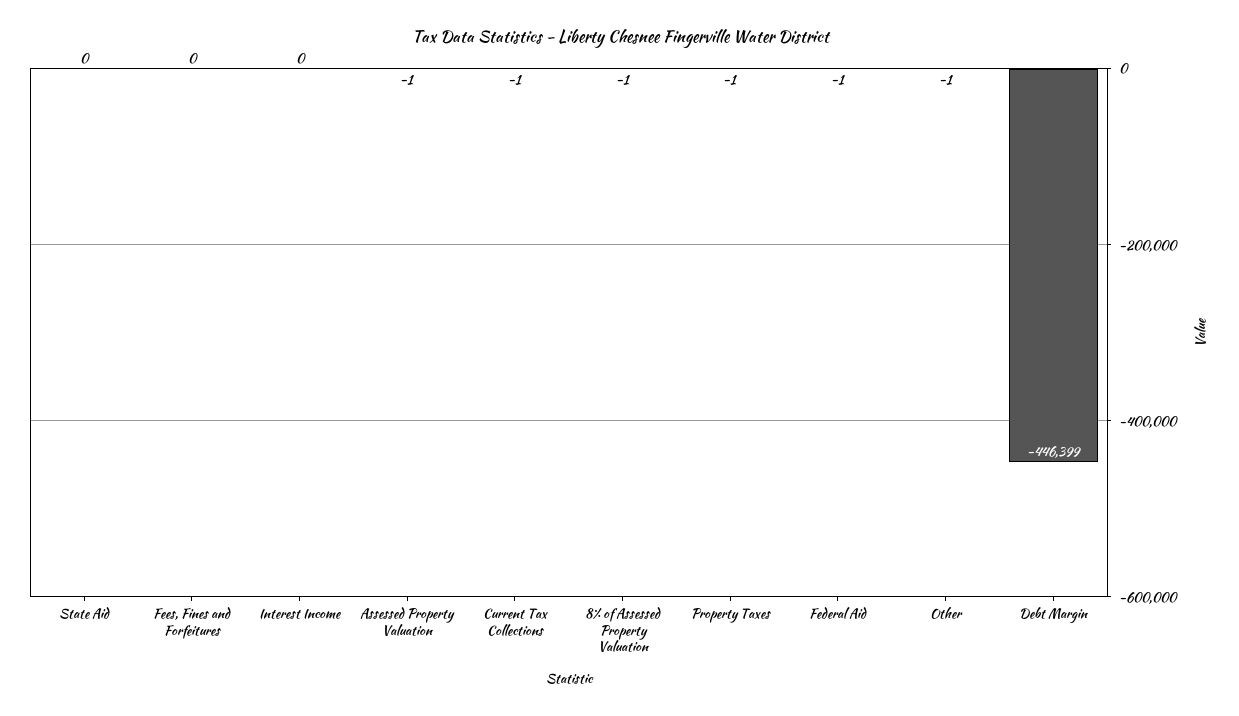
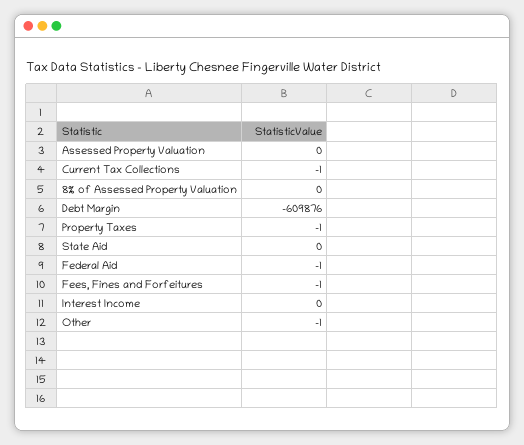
  {
    "State Aid": 0,
-   "Fees, Fines and Forfeitures": 0,
+   "Fees, Fines and Forfeitures": -1,
    "Interest Income": 0,
-   "Assessed Property Valuation": -1,
+   "Assessed Property Valuation": 0,
    "Current Tax Collections": -1,
-   "8% of Assessed Property Valuation": -1,
+   "8% of Assessed Property Valuation": 0,
    "Property Taxes": -1,
    "Federal Aid": -1,
    "Other": -1,
-   "Debt Margin": -446399
+   "Debt Margin": -609876
  }

